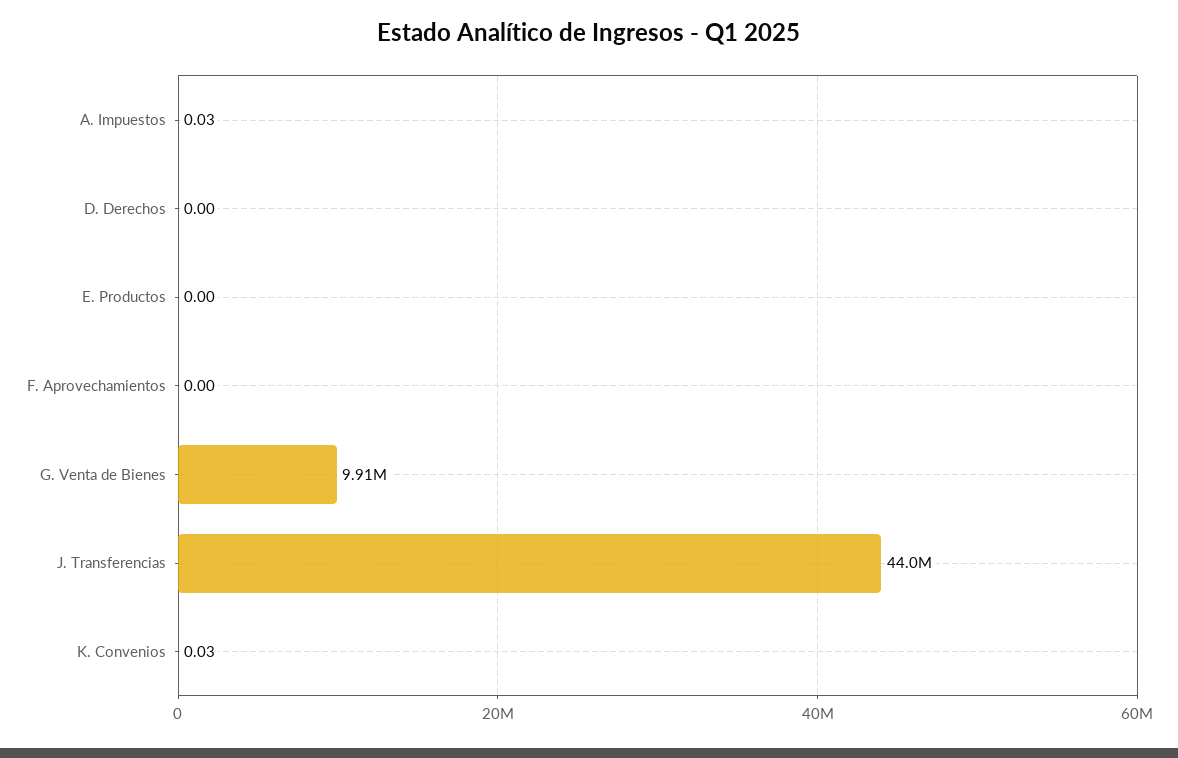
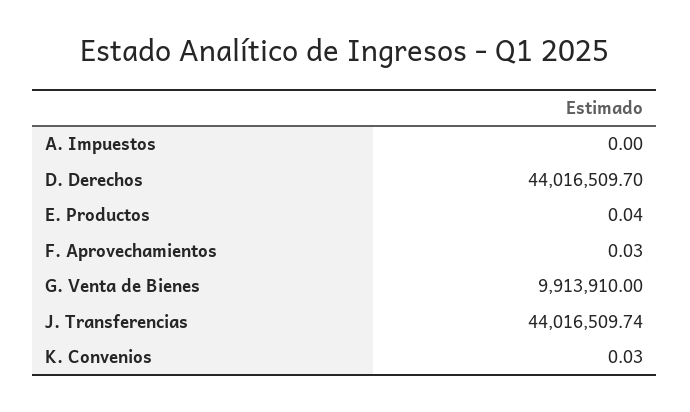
  {
-   "A. Impuestos": 0.03,
+   "A. Impuestos": 0,
-   "D. Derechos": 0,
+   "D. Derechos": 44016509.7,
-   "E. Productos": 0,
+   "E. Productos": 0.04,
-   "F. Aprovechamientos": 0,
+   "F. Aprovechamientos": 0.03,
    "G. Venta de Bienes": 9913910,
    "J. Transferencias": 44016509.74,
    "K. Convenios": 0.03
  }

